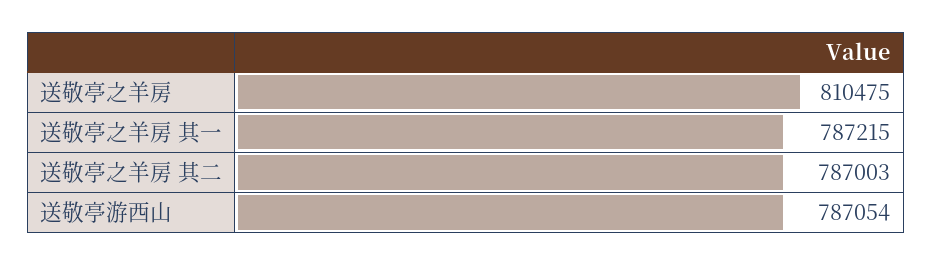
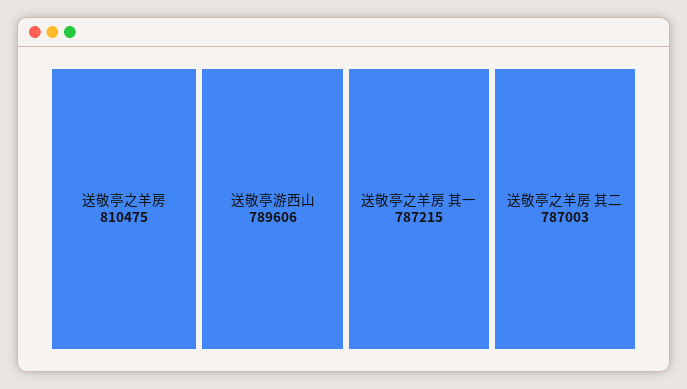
  {
    "送敬亭之羊房": 810475,
    "送敬亭之羊房 其一": 787215,
    "送敬亭之羊房 其二": 787003,
-   "送敬亭游西山": 787054
+   "送敬亭游西山": 789606
  }

